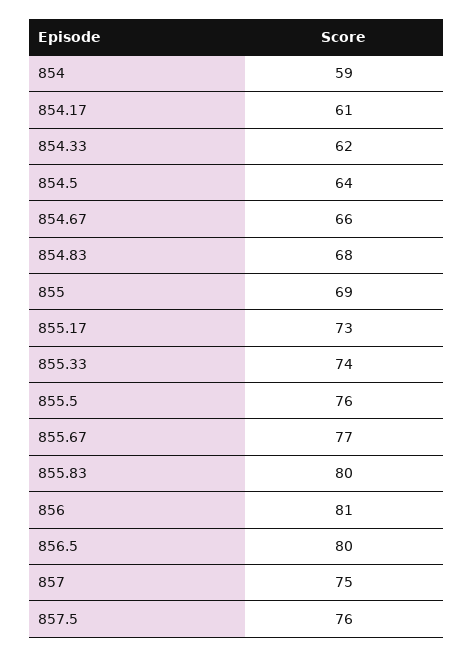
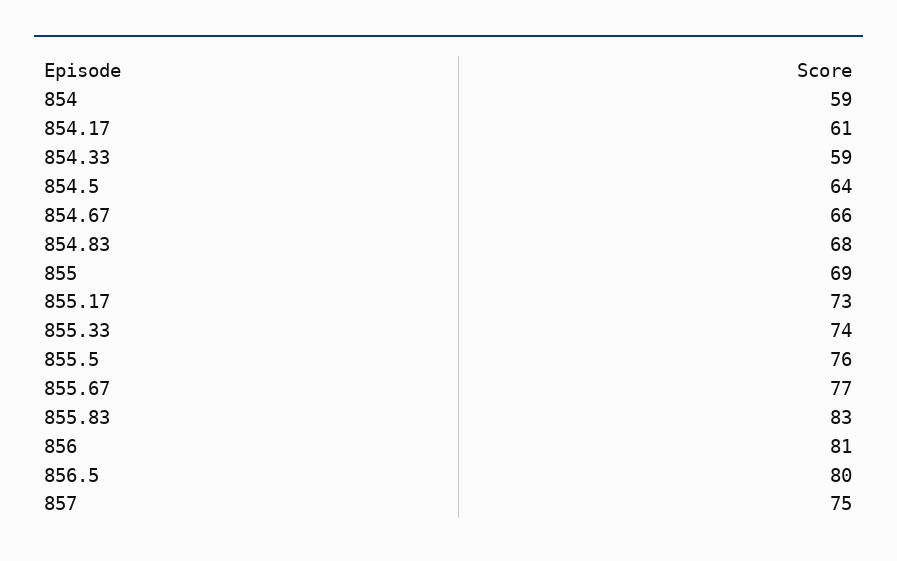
  {
    "854": 59,
    "854.17": 61,
-   "854.33": 62,
+   "854.33": 59,
    "854.5": 64,
    "854.67": 66,
    "854.83": 68,
    "855": 69,
    "855.17": 73,
    "855.33": 74,
    "855.5": 76,
    "855.67": 77,
-   "855.83": 80,
+   "855.83": 83,
    "856": 81,
    "856.5": 80,
-   "857": 75,
+   "857": 75
-   "857.5": 76
  }

